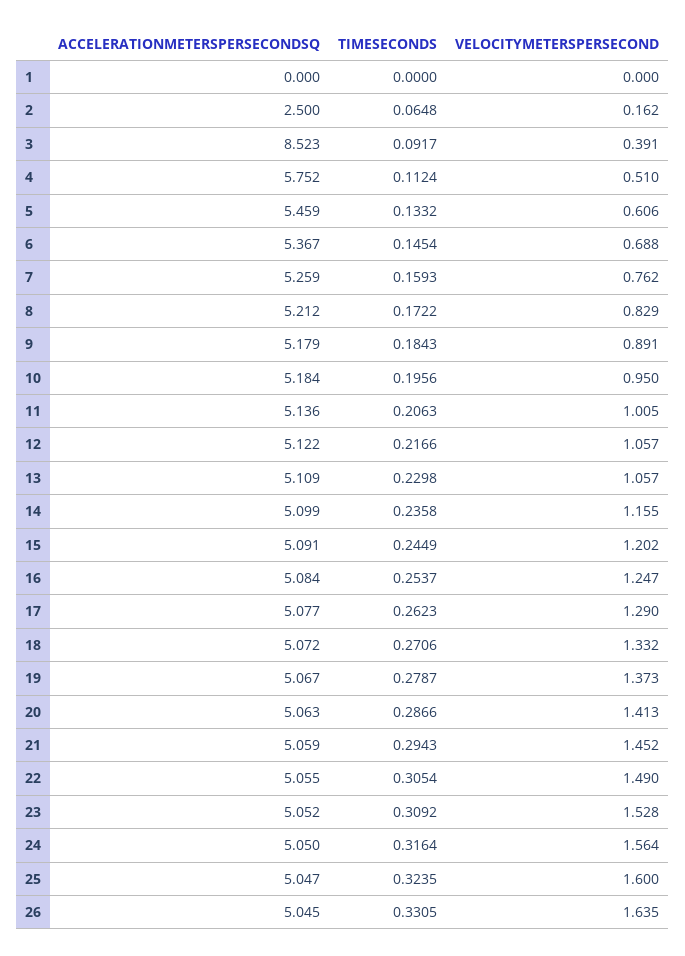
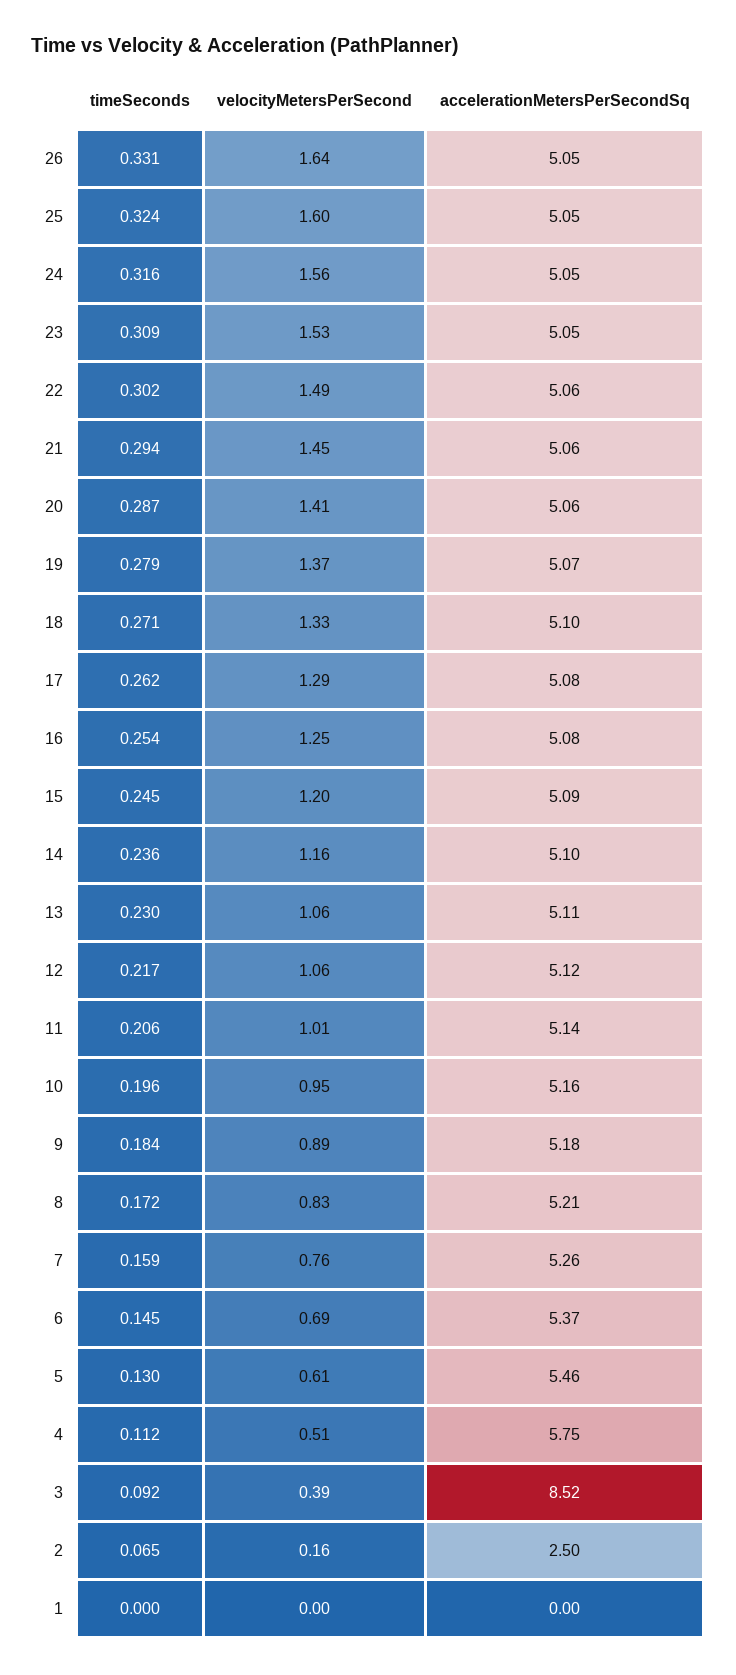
  {
    "ACCELERATIONMETERSPERSECONDSQ": {
      "1": 0,
      "2": 2.5,
      "3": 8.523,
      "4": 5.752,
      "5": 5.459,
      "6": 5.367,
      "7": 5.259,
      "8": 5.212,
      "9": 5.179,
-     "10": 5.184,
+     "10": 5.16,
      "11": 5.136,
      "12": 5.122,
      "13": 5.109,
      "14": 5.099,
      "15": 5.091,
      "16": 5.084,
      "17": 5.077,
-     "18": 5.072,
+     "18": 5.1,
      "19": 5.067,
      "20": 5.063,
      "21": 5.059,
      "22": 5.055,
      "23": 5.052,
      "24": 5.05,
      "25": 5.047,
      "26": 5.045
    },
    "TIMESECONDS": {
      "1": 0,
      "2": 0.0648,
      "3": 0.0917,
      "4": 0.1124,
-     "5": 0.1332,
+     "5": 0.13,
      "6": 0.1454,
      "7": 0.1593,
      "8": 0.1722,
      "9": 0.1843,
      "10": 0.1956,
      "11": 0.2063,
      "12": 0.2166,
      "13": 0.2298,
      "14": 0.2358,
      "15": 0.2449,
      "16": 0.2537,
      "17": 0.2623,
      "18": 0.2706,
      "19": 0.2787,
      "20": 0.2866,
      "21": 0.2943,
-     "22": 0.3054,
+     "22": 0.302,
      "23": 0.3092,
      "24": 0.3164,
      "25": 0.3235,
      "26": 0.3305
    },
    "VELOCITYMETERSPERSECOND": {
      "1": 0,
      "2": 0.162,
      "3": 0.391,
      "4": 0.51,
      "5": 0.606,
      "6": 0.688,
      "7": 0.762,
      "8": 0.829,
      "9": 0.891,
      "10": 0.95,
      "11": 1.005,
      "12": 1.057,
      "13": 1.057,
      "14": 1.155,
      "15": 1.202,
      "16": 1.247,
      "17": 1.29,
      "18": 1.332,
      "19": 1.373,
      "20": 1.413,
      "21": 1.452,
      "22": 1.49,
      "23": 1.528,
      "24": 1.564,
      "25": 1.6,
      "26": 1.635
    }
  }

